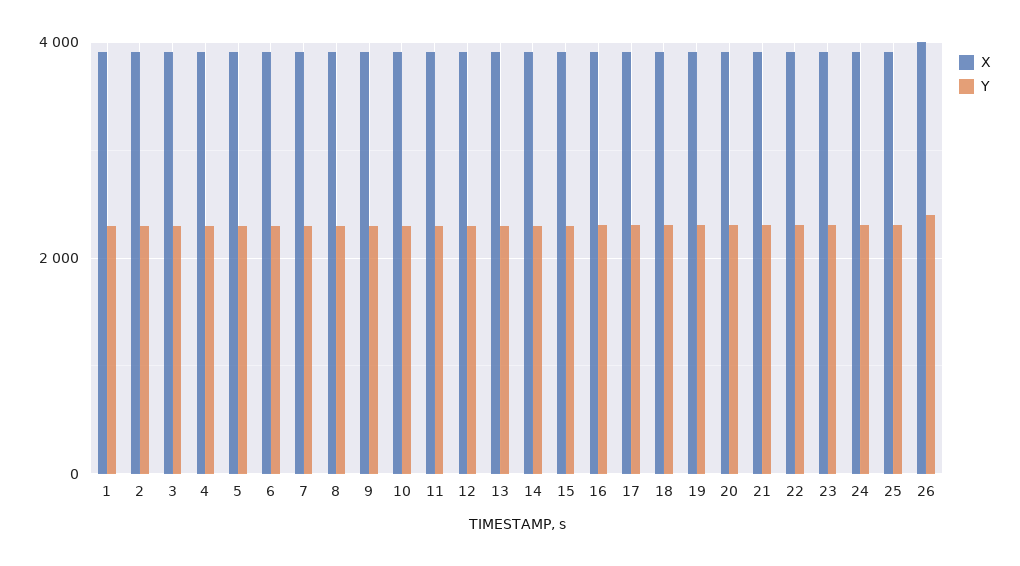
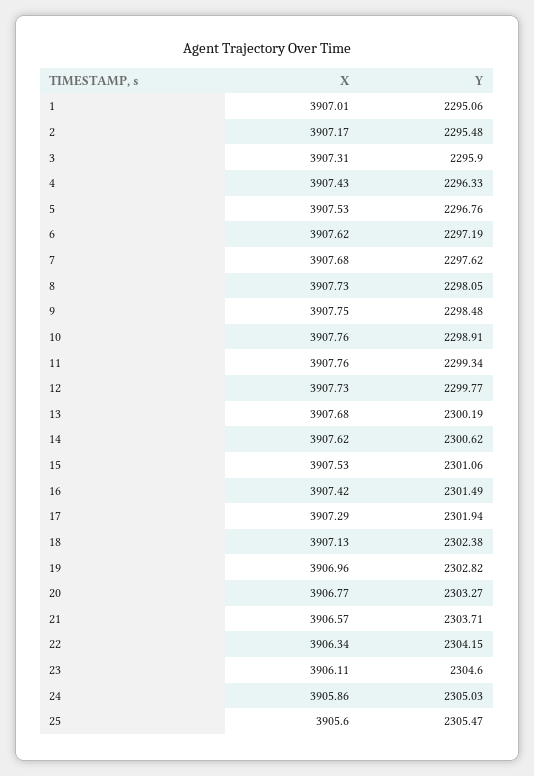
  {
    "X": {
      "1": 3907.01,
      "2": 3907.17,
      "3": 3907.31,
      "4": 3907.43,
      "5": 3907.53,
      "6": 3907.62,
      "7": 3907.68,
      "8": 3907.73,
      "9": 3907.75,
      "10": 3907.76,
      "11": 3907.76,
      "12": 3907.73,
      "13": 3907.68,
      "14": 3907.62,
      "15": 3907.53,
      "16": 3907.42,
      "17": 3907.29,
      "18": 3907.13,
      "19": 3906.96,
      "20": 3906.77,
      "21": 3906.57,
      "22": 3906.34,
      "23": 3906.11,
      "24": 3905.86,
-     "25": 3905.6,
+     "25": 3905.6
-     "26": 4000
    },
    "Y": {
      "1": 2295.06,
      "2": 2295.48,
      "3": 2295.9,
      "4": 2296.33,
      "5": 2296.76,
      "6": 2297.19,
      "7": 2297.62,
      "8": 2298.05,
      "9": 2298.48,
      "10": 2298.91,
      "11": 2299.34,
      "12": 2299.77,
      "13": 2300.19,
      "14": 2300.62,
      "15": 2301.06,
      "16": 2301.49,
      "17": 2301.94,
      "18": 2302.38,
      "19": 2302.82,
      "20": 2303.27,
      "21": 2303.71,
      "22": 2304.15,
      "23": 2304.6,
      "24": 2305.03,
-     "25": 2305.47,
+     "25": 2305.47
-     "26": 2400
    }
  }

